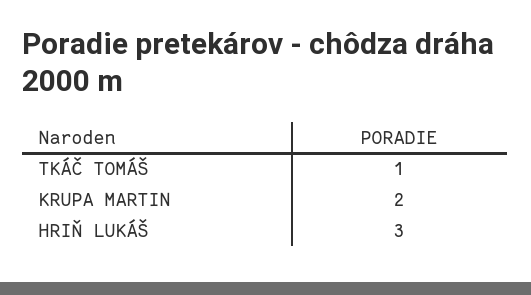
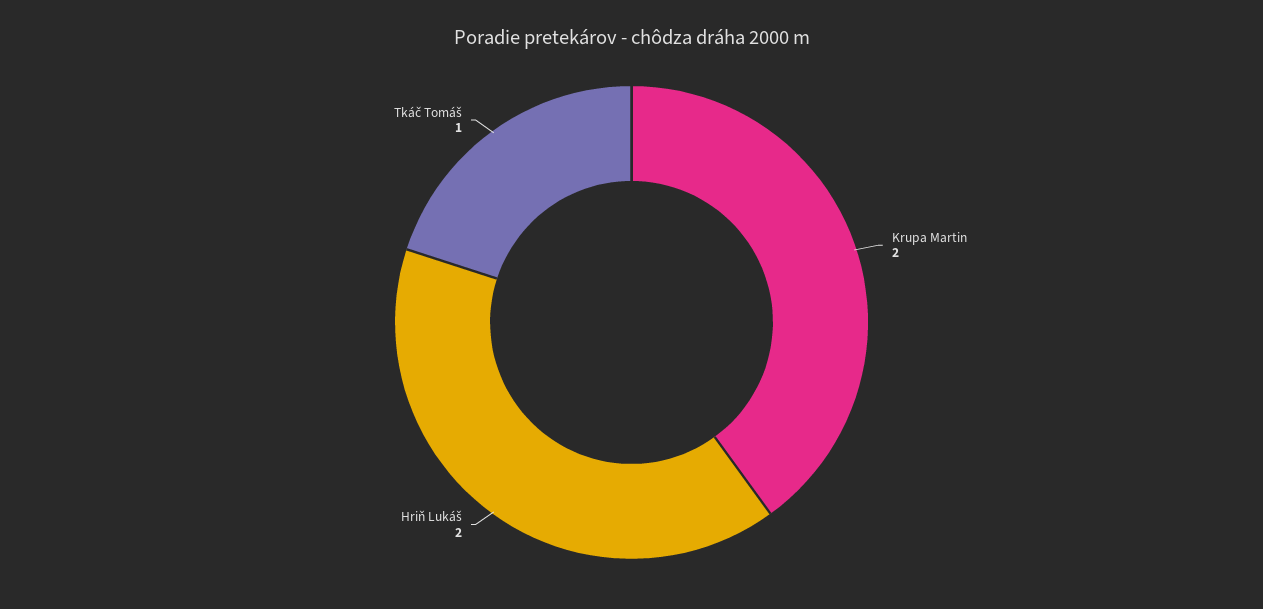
  {
    "TKÁČ TOMÁŠ": 1,
    "KRUPA MARTIN": 2,
-   "HRIŇ LUKÁŠ": 3
+   "HRIŇ LUKÁŠ": 2
  }

